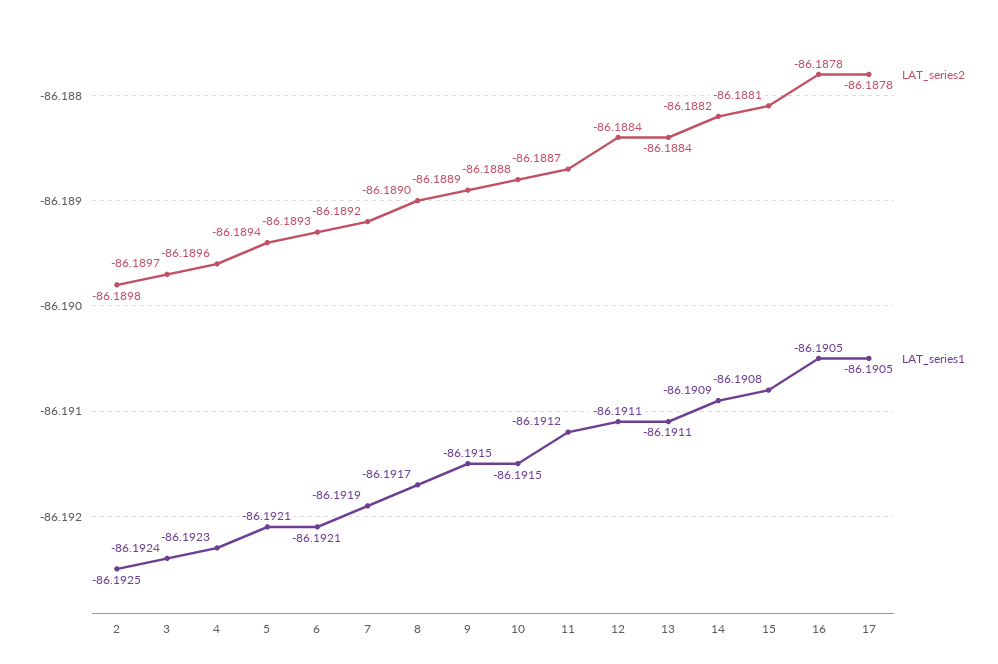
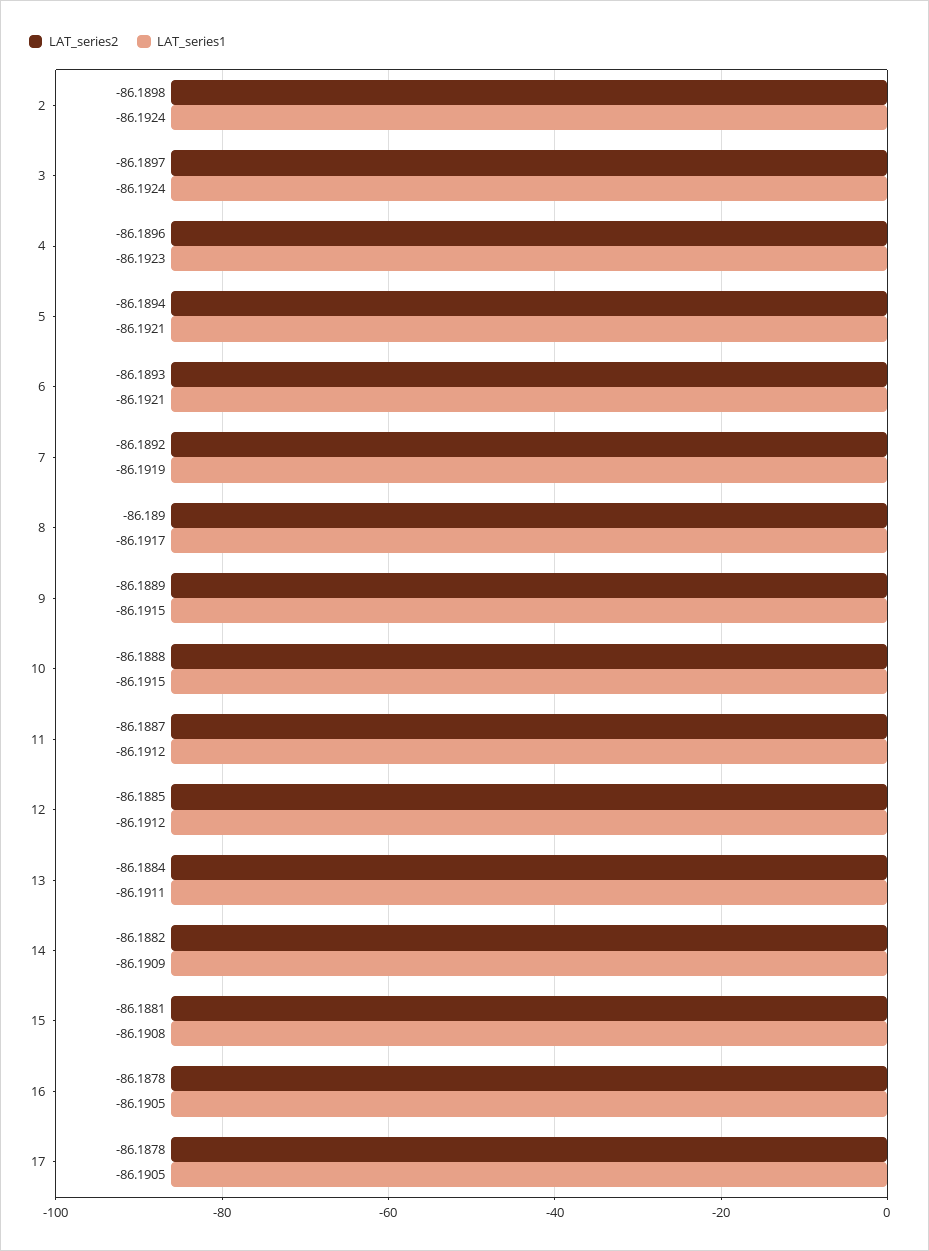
  {
    "LAT_series2": {
      "2": -86.1898,
      "3": -86.1897,
      "4": -86.1896,
      "5": -86.1894,
      "6": -86.1893,
      "7": -86.1892,
      "8": -86.189,
      "9": -86.1889,
      "10": -86.1888,
      "11": -86.1887,
-     "12": -86.1884,
+     "12": -86.1885,
      "13": -86.1884,
      "14": -86.1882,
      "15": -86.1881,
      "16": -86.1878,
      "17": -86.1878
    },
    "LAT_series1": {
-     "2": -86.1925,
+     "2": -86.1924,
      "3": -86.1924,
      "4": -86.1923,
      "5": -86.1921,
      "6": -86.1921,
      "7": -86.1919,
      "8": -86.1917,
      "9": -86.1915,
      "10": -86.1915,
      "11": -86.1912,
-     "12": -86.1911,
+     "12": -86.1912,
      "13": -86.1911,
      "14": -86.1909,
      "15": -86.1908,
      "16": -86.1905,
      "17": -86.1905
    }
  }

